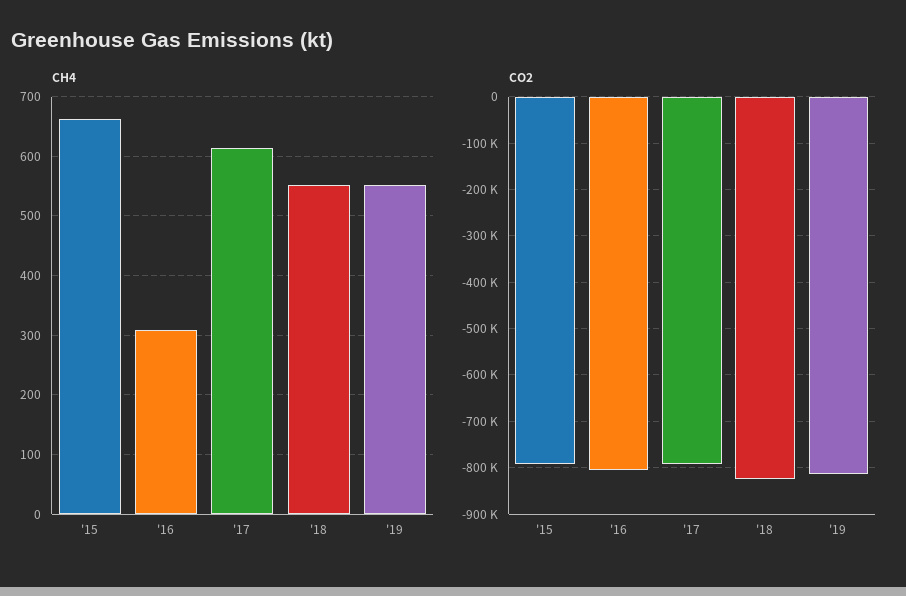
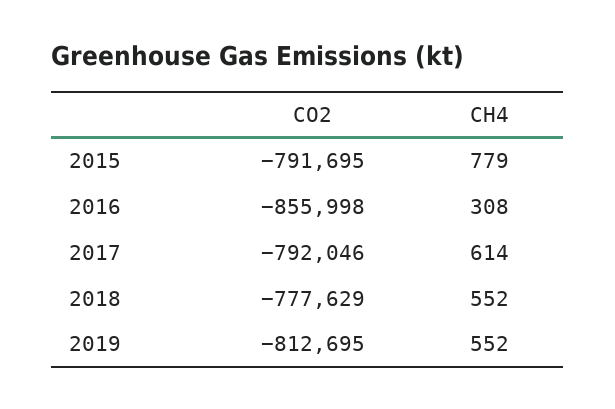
  {
    "CH4": {
-     "'15": 660,
+     "'15": 779,
      "'16": 308,
      "'17": 614,
      "'18": 552,
      "'19": 552
    },
    "CO2": {
      "'15": -791695,
-     "'16": -800000,
+     "'16": -855998,
      "'17": -792046,
-     "'18": -820000,
+     "'18": -777629,
      "'19": -812695
    }
  }

